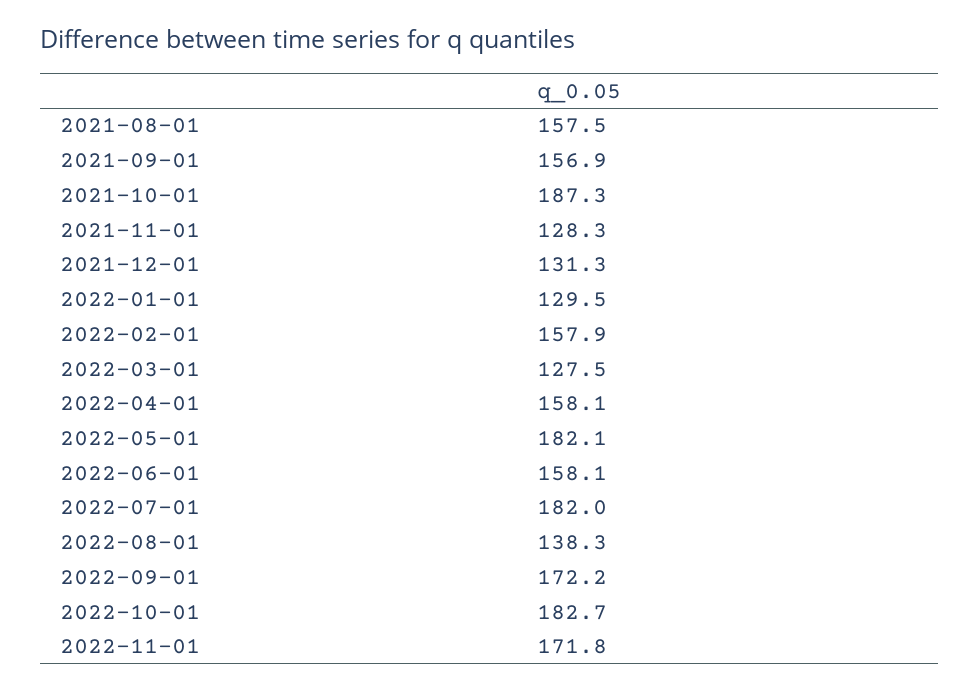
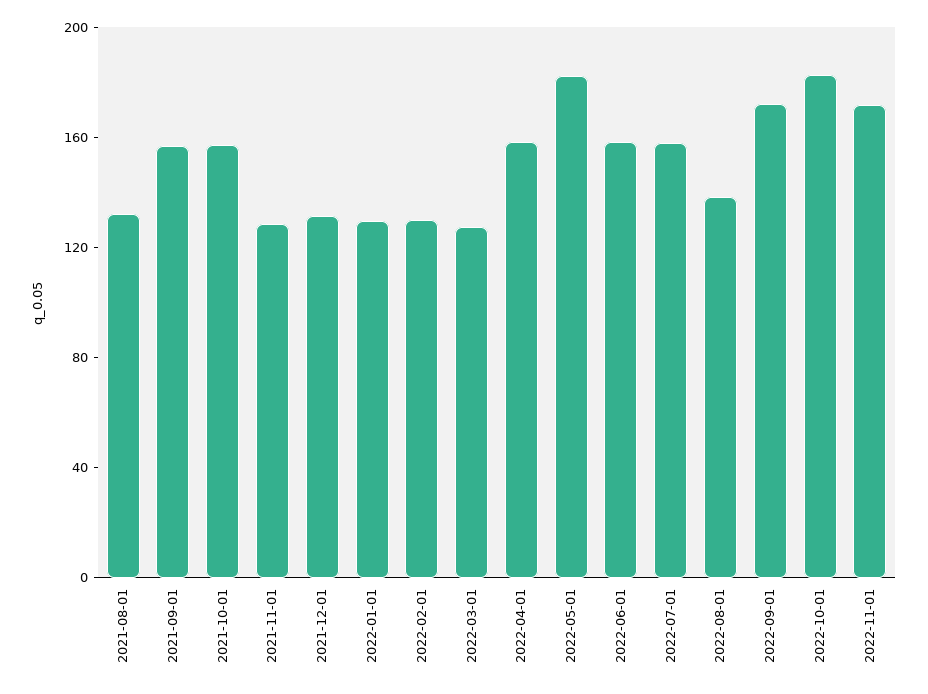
  {
-   "2021-08-01": 157.5,
+   "2021-08-01": 130,
    "2021-09-01": 156.9,
-   "2021-10-01": 187.3,
+   "2021-10-01": 160,
    "2021-11-01": 128.3,
    "2021-12-01": 131.3,
    "2022-01-01": 129.5,
-   "2022-02-01": 157.9,
+   "2022-02-01": 130,
    "2022-03-01": 127.5,
    "2022-04-01": 158.1,
    "2022-05-01": 182.1,
    "2022-06-01": 158.1,
-   "2022-07-01": 182,
+   "2022-07-01": 160,
    "2022-08-01": 138.3,
    "2022-09-01": 172.2,
    "2022-10-01": 182.7,
    "2022-11-01": 171.8
  }

